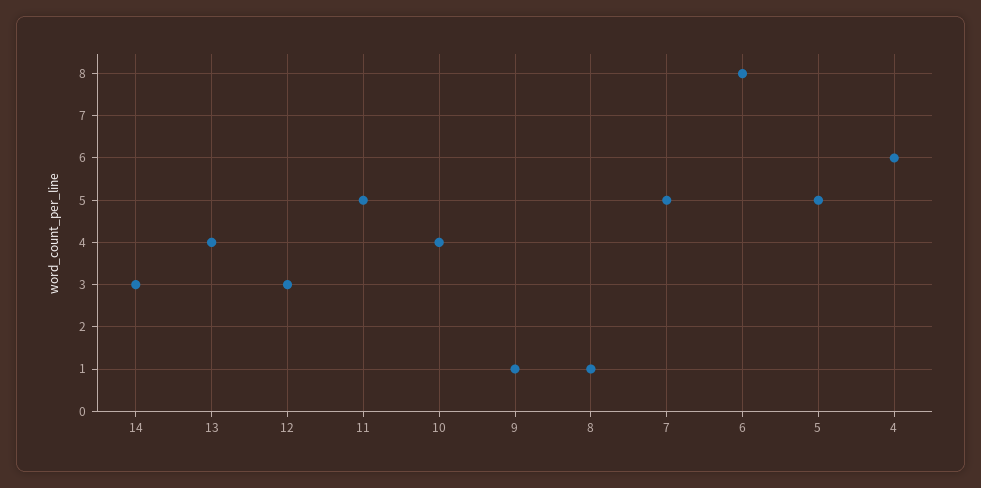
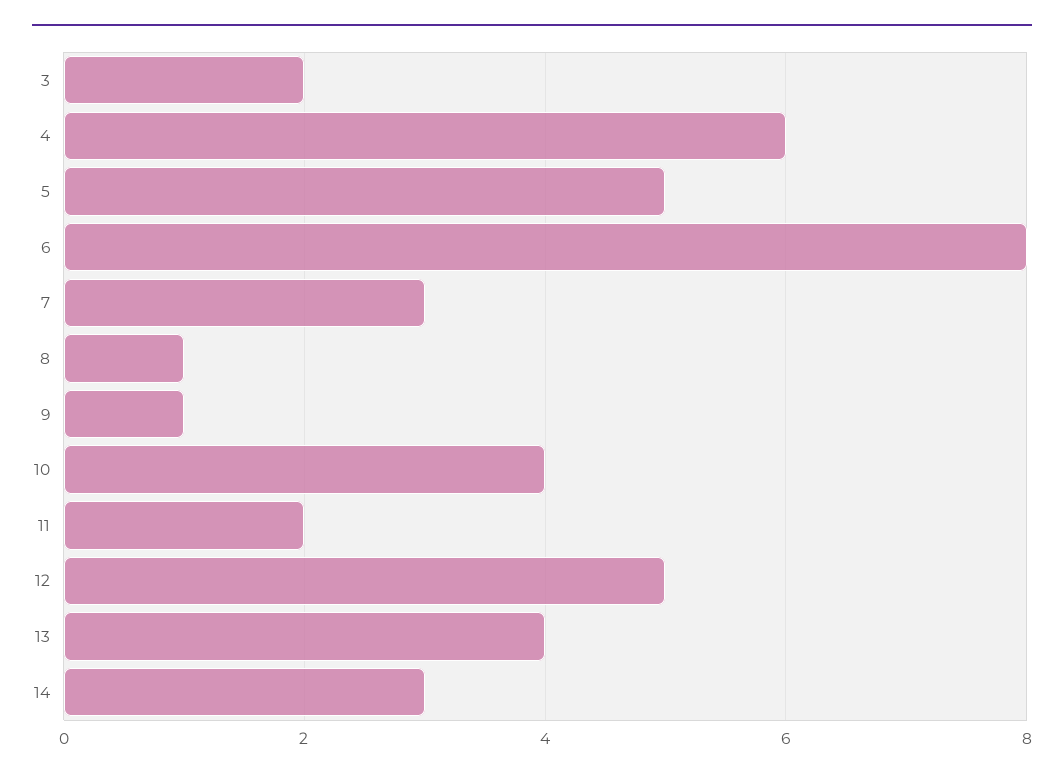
  {
    "14": 3,
    "13": 4,
-   "12": 3,
+   "12": 5,
-   "11": 5,
+   "11": 2,
    "10": 4,
    "9": 1,
    "8": 1,
-   "7": 5,
+   "7": 3,
    "6": 8,
    "5": 5,
-   "4": 6
+   "4": 6,
+   "3": 2
  }

